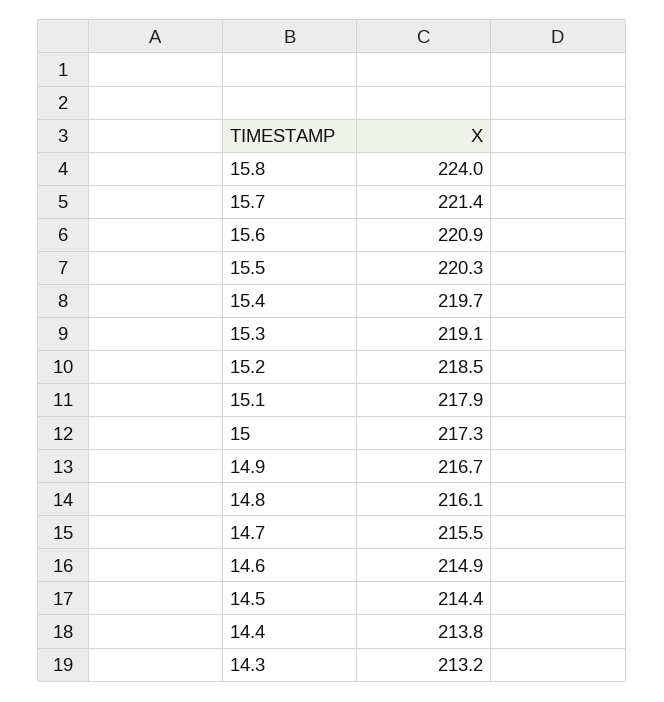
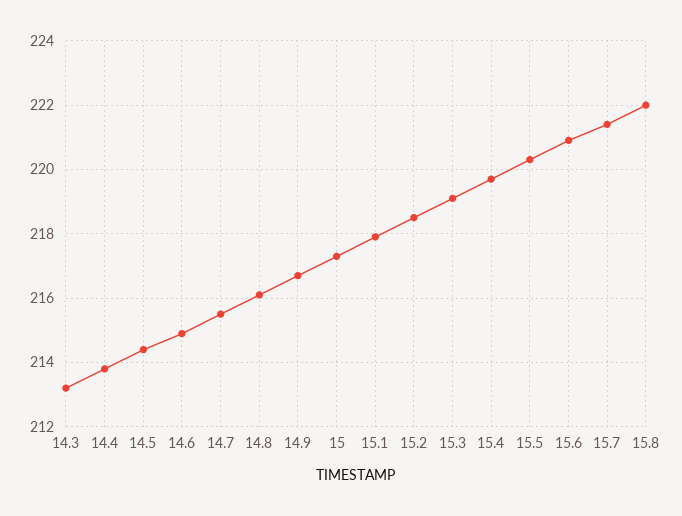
  {
-   "15.8": 224,
+   "15.8": 222,
    "15.7": 221.4,
    "15.6": 220.9,
    "15.5": 220.3,
    "15.4": 219.7,
    "15.3": 219.1,
    "15.2": 218.5,
    "15.1": 217.9,
    "15": 217.3,
    "14.9": 216.7,
    "14.8": 216.1,
    "14.7": 215.5,
    "14.6": 214.9,
    "14.5": 214.4,
    "14.4": 213.8,
    "14.3": 213.2
  }

